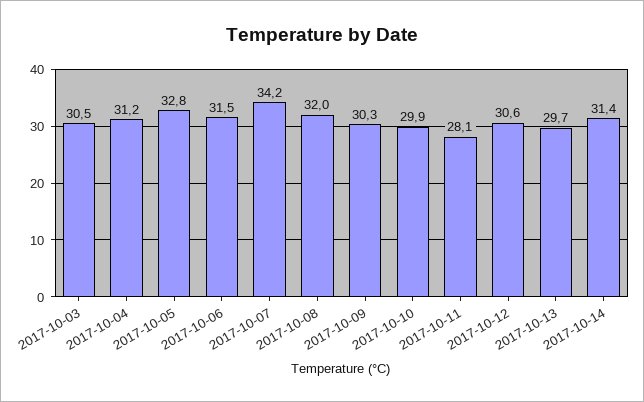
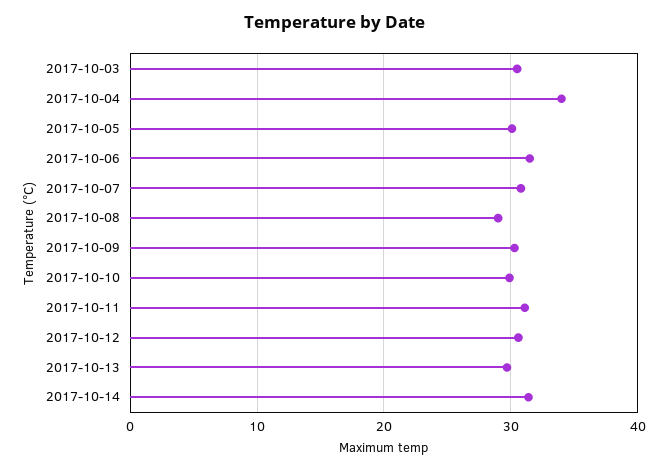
  {
    "2017-10-03": 30.5,
-   "2017-10-04": 31.2,
+   "2017-10-04": 34,
-   "2017-10-05": 32.8,
+   "2017-10-05": 30,
    "2017-10-06": 31.5,
-   "2017-10-07": 34.2,
+   "2017-10-07": 31,
-   "2017-10-08": 32,
+   "2017-10-08": 29,
    "2017-10-09": 30.3,
    "2017-10-10": 29.9,
-   "2017-10-11": 28.1,
+   "2017-10-11": 31,
    "2017-10-12": 30.6,
    "2017-10-13": 29.7,
    "2017-10-14": 31.4
  }

